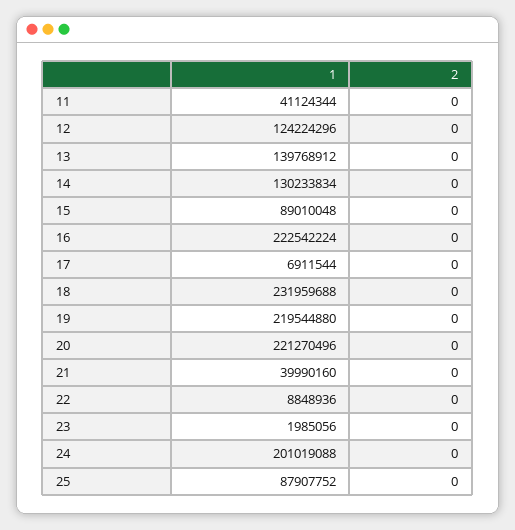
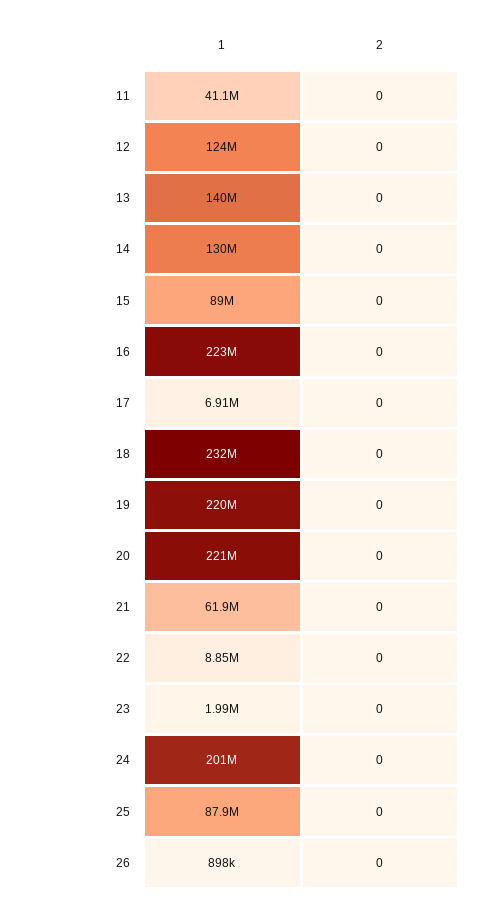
  {
    "1": {
      "11": 41124344,
      "12": 124224296,
      "13": 139768912,
      "14": 130233834,
      "15": 89010048,
      "16": 222542224,
      "17": 6911544,
      "18": 231959688,
      "19": 219544880,
      "20": 221270496,
-     "21": 39990160,
+     "21": 61900000,
      "22": 8848936,
      "23": 1985056,
      "24": 201019088,
-     "25": 87907752
+     "25": 87907752,
+     "26": 898000
    },
    "2": {
      "11": 0,
      "12": 0,
      "13": 0,
      "14": 0,
      "15": 0,
      "16": 0,
      "17": 0,
      "18": 0,
      "19": 0,
      "20": 0,
      "21": 0,
      "22": 0,
      "23": 0,
      "24": 0,
-     "25": 0
+     "25": 0,
+     "26": 0
    }
  }

